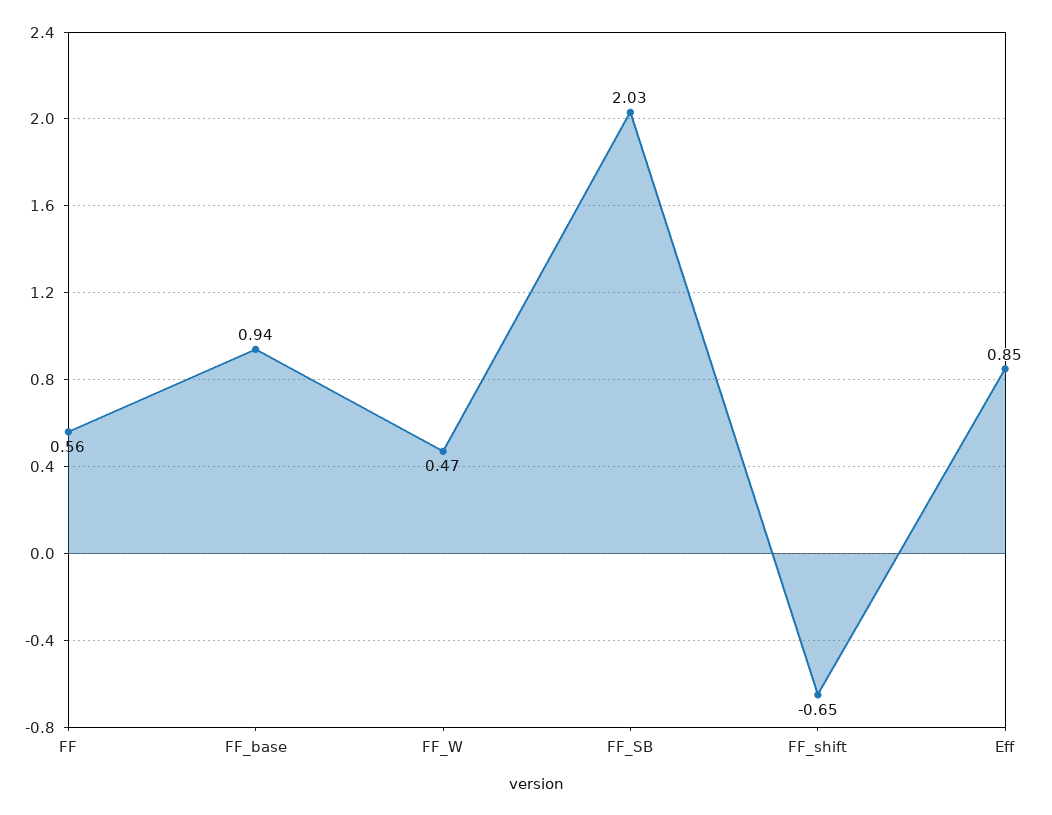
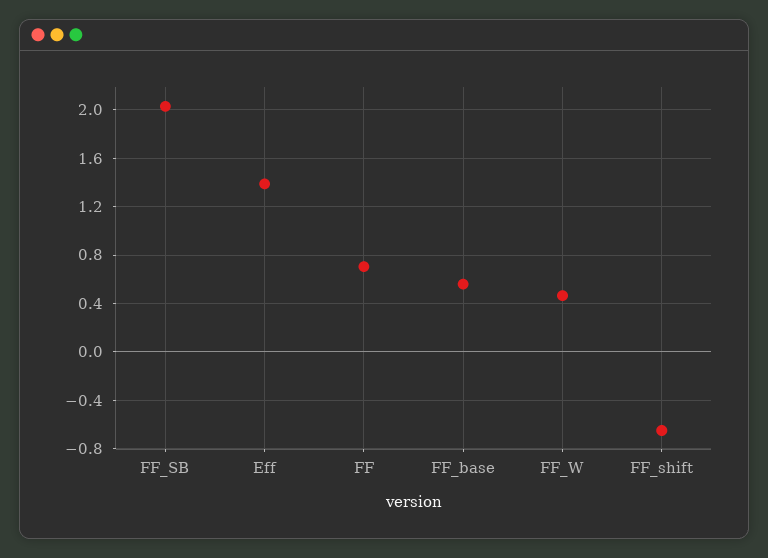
  {
-   "FF": 0.56,
+   "FF": 0.7,
-   "FF_base": 0.94,
+   "FF_base": 0.55,
    "FF_W": 0.47,
    "FF_SB": 2.03,
    "FF_shift": -0.65,
-   "Eff": 0.85
+   "Eff": 1.4
  }

